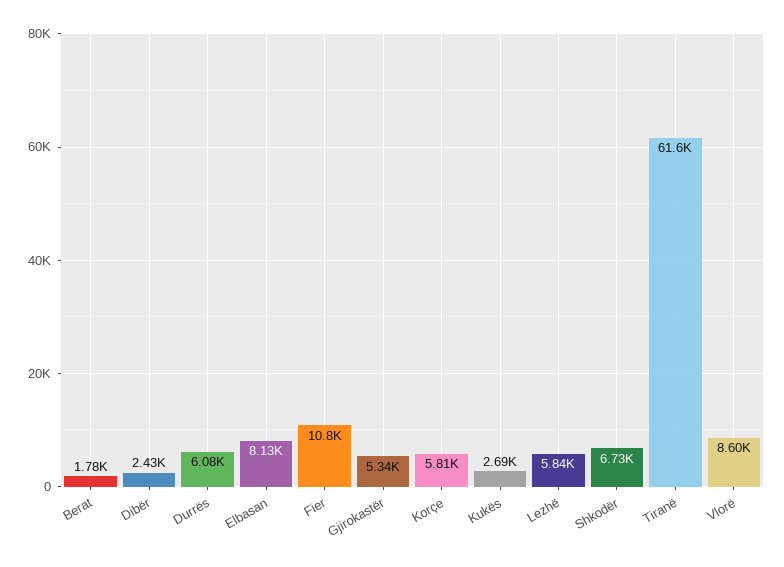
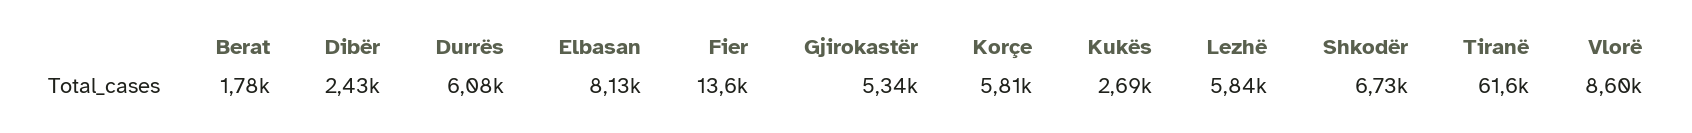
  {
    "Berat": 1780,
    "Dibër": 2430,
    "Durrës": 6080,
    "Elbasan": 8130,
-   "Fier": 10800,
+   "Fier": 13600,
    "Gjirokastër": 5340,
    "Korçe": 5810,
    "Kukës": 2690,
    "Lezhë": 5840,
    "Shkodër": 6730,
    "Tiranë": 61600,
    "Vlorë": 8600
  }

